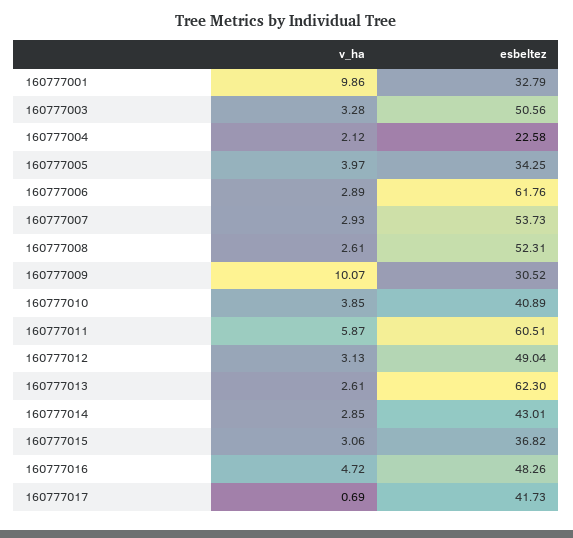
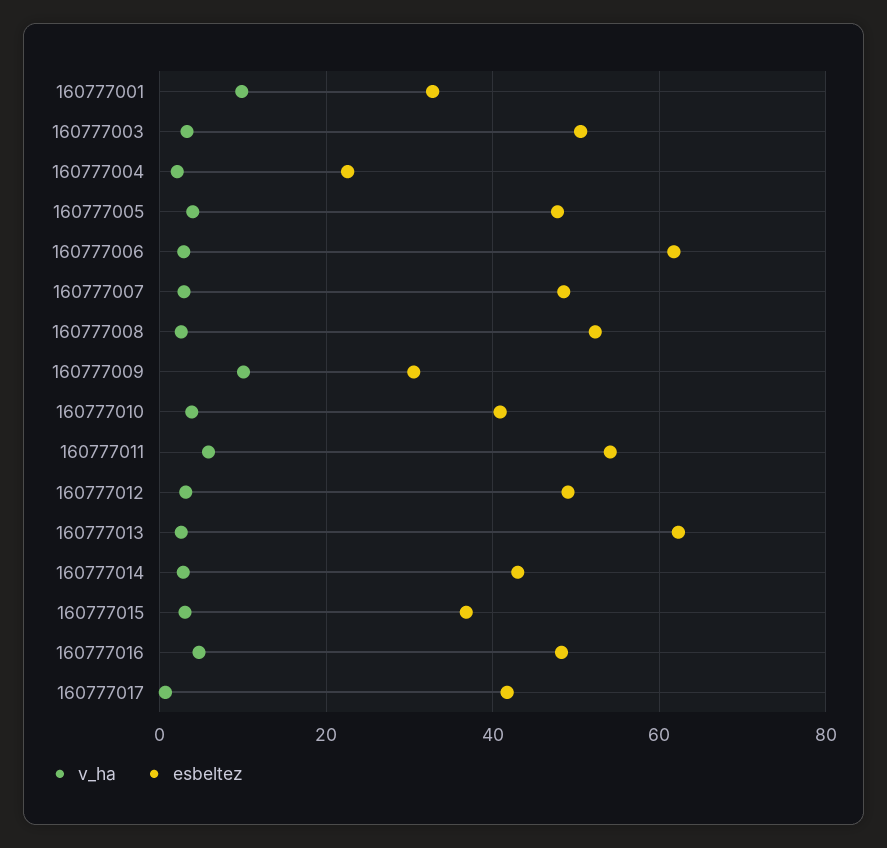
  {
    "v_ha": {
      "160777001": 9.86,
      "160777003": 3.28,
      "160777004": 2.12,
      "160777005": 3.97,
      "160777006": 2.89,
      "160777007": 2.93,
      "160777008": 2.61,
      "160777009": 10.07,
      "160777010": 3.85,
      "160777011": 5.87,
      "160777012": 3.13,
      "160777013": 2.61,
      "160777014": 2.85,
      "160777015": 3.06,
      "160777016": 4.72,
      "160777017": 0.69
    },
    "esbeltez": {
      "160777001": 32.79,
      "160777003": 50.56,
      "160777004": 22.58,
-     "160777005": 34.25,
+     "160777005": 48,
      "160777006": 61.76,
-     "160777007": 53.73,
+     "160777007": 48,
      "160777008": 52.31,
      "160777009": 30.52,
      "160777010": 40.89,
-     "160777011": 60.51,
+     "160777011": 54,
      "160777012": 49.04,
      "160777013": 62.3,
      "160777014": 43.01,
      "160777015": 36.82,
      "160777016": 48.26,
      "160777017": 41.73
    }
  }

